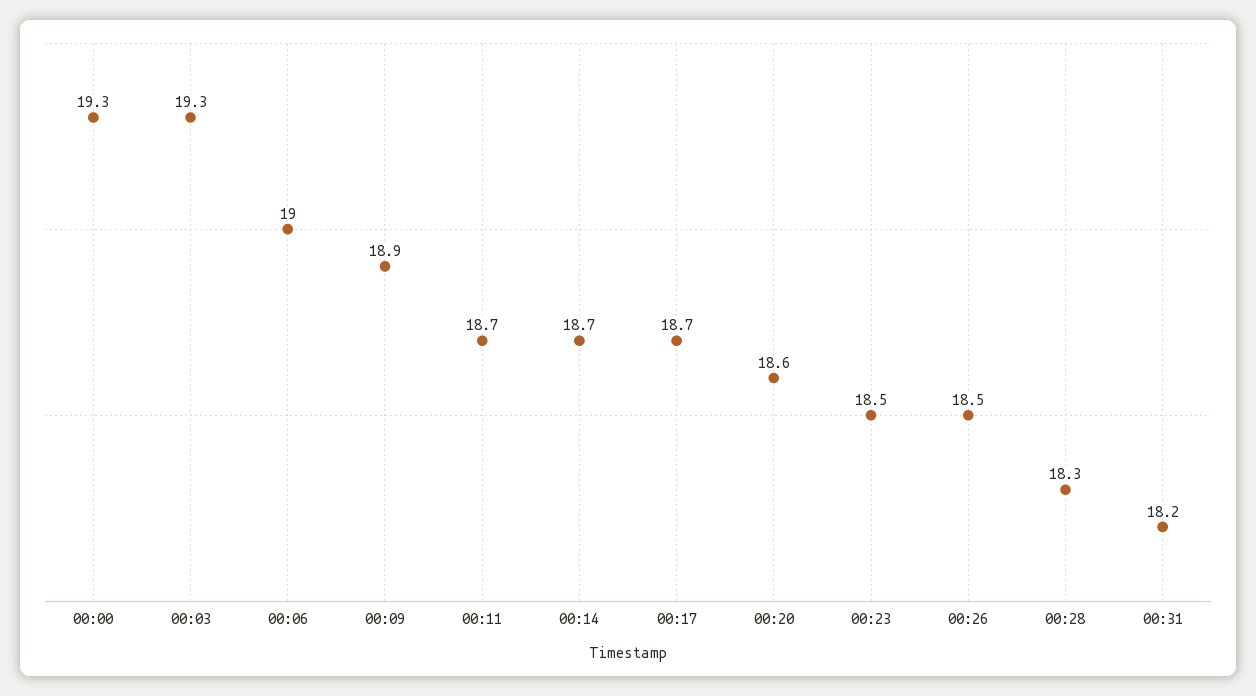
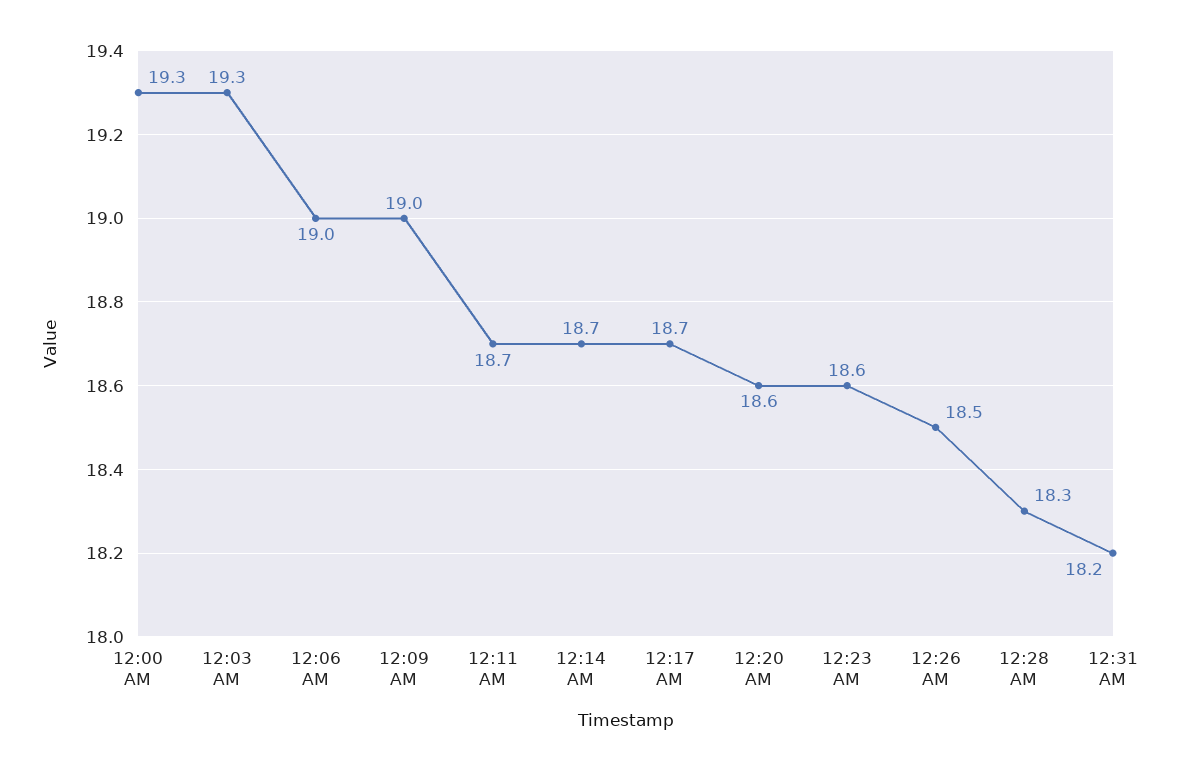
  {
    "00:00": 19.3,
    "00:03": 19.3,
    "00:06": 19,
-   "00:09": 18.9,
+   "00:09": 19,
    "00:11": 18.7,
    "00:14": 18.7,
    "00:17": 18.7,
    "00:20": 18.6,
-   "00:23": 18.5,
+   "00:23": 18.6,
    "00:26": 18.5,
    "00:28": 18.3,
    "00:31": 18.2
  }

